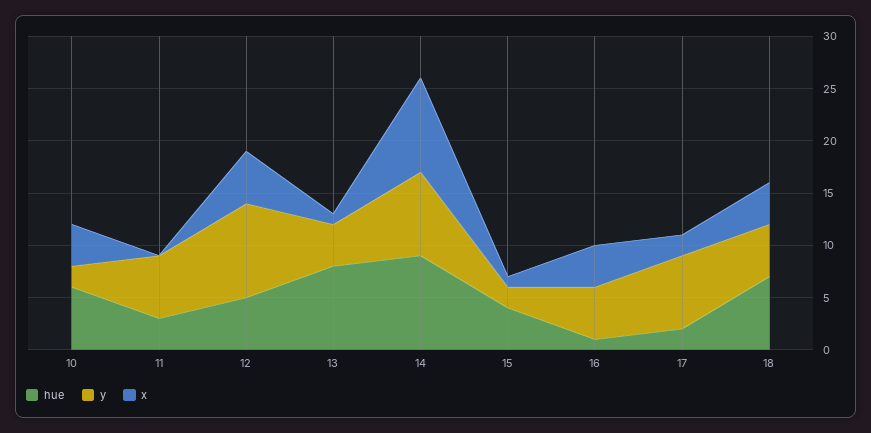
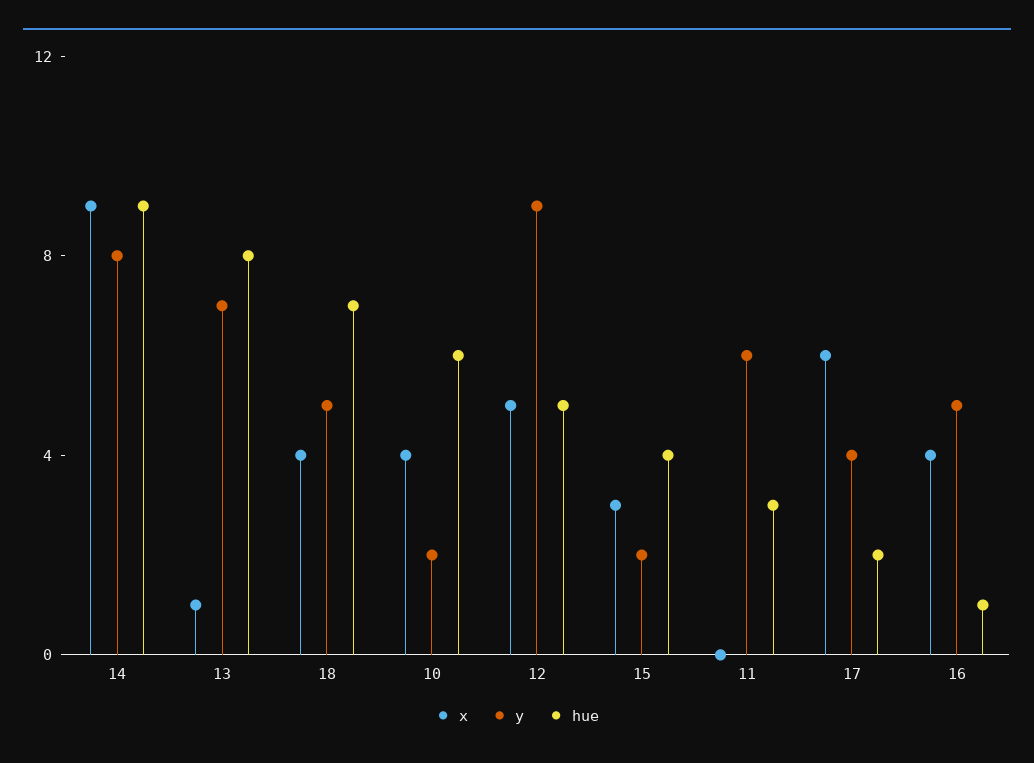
  {
    "hue": {
      "10": 6,
      "11": 3,
      "12": 5,
      "13": 8,
      "14": 9,
      "15": 4,
      "16": 1,
      "17": 2,
      "18": 7
    },
    "y": {
      "10": 2,
      "11": 6,
      "12": 9,
-     "13": 4,
+     "13": 7,
      "14": 8,
      "15": 2,
      "16": 5,
-     "17": 7,
+     "17": 4,
      "18": 5
    },
    "x": {
      "10": 4,
      "11": 0,
      "12": 5,
      "13": 1,
      "14": 9,
-     "15": 1,
+     "15": 3,
      "16": 4,
-     "17": 2,
+     "17": 6,
      "18": 4
    }
  }

